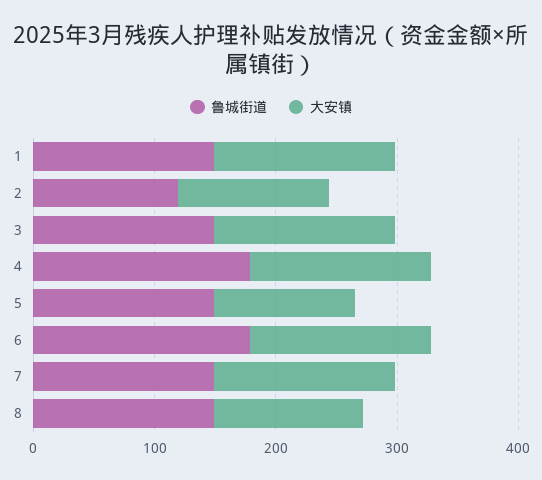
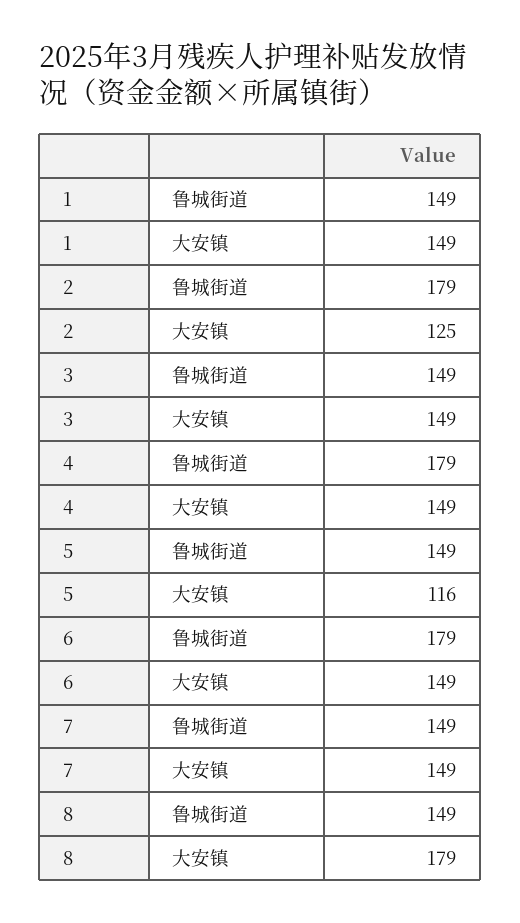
  {
    "鲁城街道": {
      "1": 149,
-     "2": 120,
+     "2": 179,
      "3": 149,
      "4": 179,
      "5": 149,
      "6": 179,
      "7": 149,
      "8": 149
    },
    "大安镇": {
      "1": 149,
      "2": 125,
      "3": 149,
      "4": 149,
      "5": 116,
      "6": 149,
      "7": 149,
-     "8": 120
+     "8": 179
    }
  }

